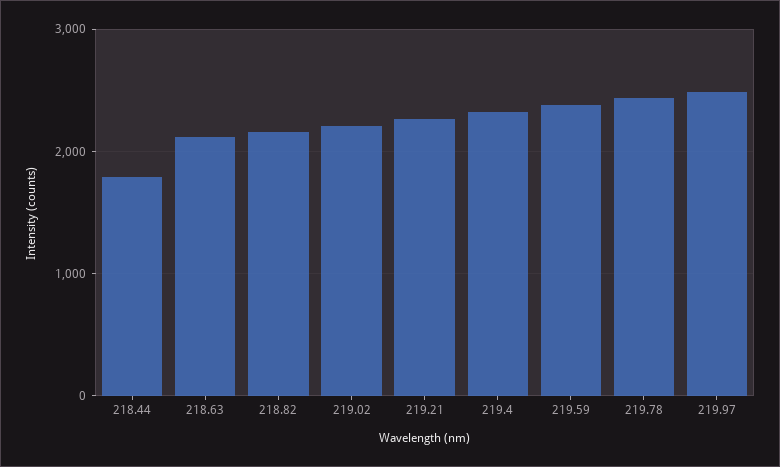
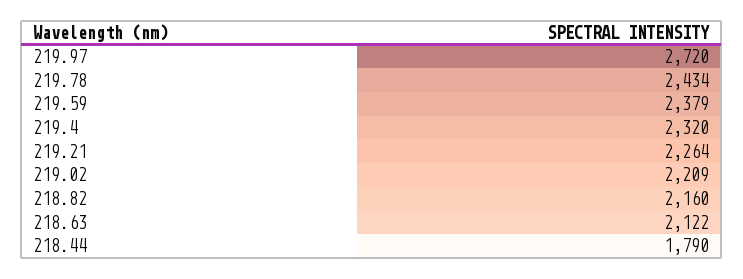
  {
    "218.44": 1790,
    "218.63": 2122,
    "218.82": 2160,
    "219.02": 2209,
    "219.21": 2264,
    "219.4": 2320,
    "219.59": 2379,
    "219.78": 2434,
-   "219.97": 2500
+   "219.97": 2720
  }

